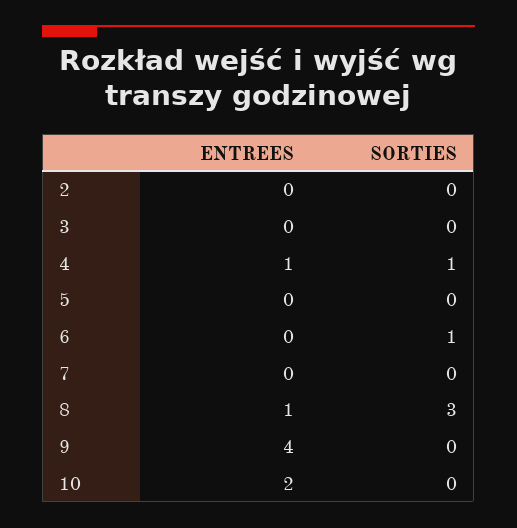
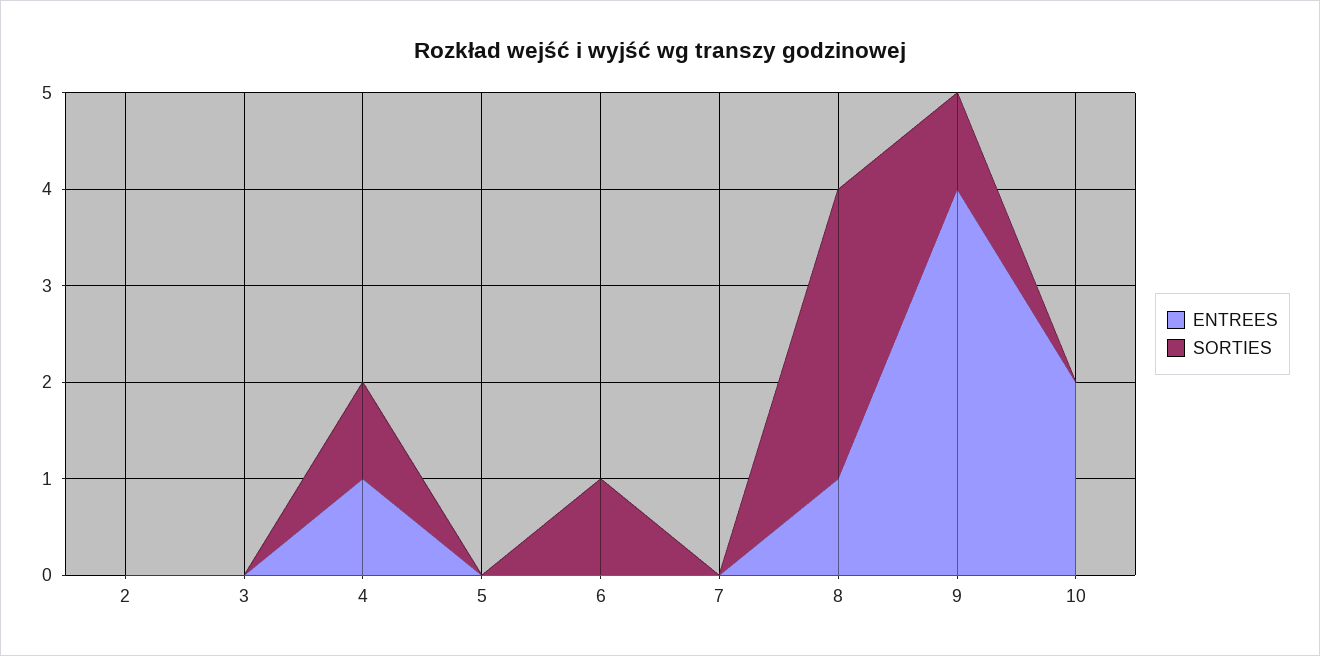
  {
    "ENTREES": {
      "2": 0,
      "3": 0,
      "4": 1,
      "5": 0,
      "6": 0,
      "7": 0,
      "8": 1,
      "9": 4,
      "10": 2
    },
    "SORTIES": {
      "2": 0,
      "3": 0,
      "4": 1,
      "5": 0,
      "6": 1,
      "7": 0,
      "8": 3,
-     "9": 0,
+     "9": 1,
      "10": 0
    }
  }

